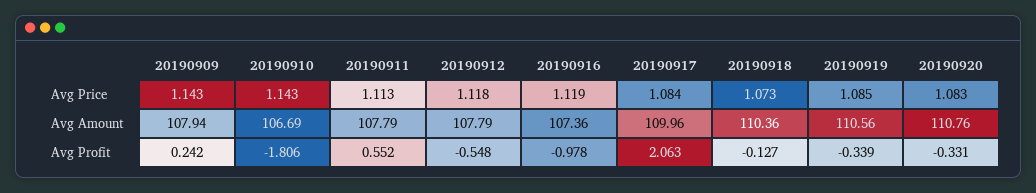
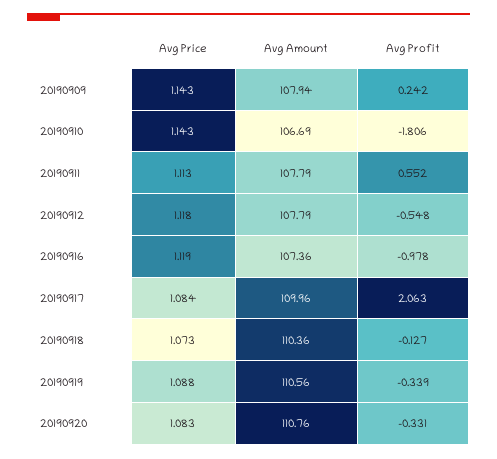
  {
    "20190909": {
      "Avg Price": 1.143,
      "Avg Amount": 107.94,
      "Avg Profit": 0.242
    },
    "20190910": {
      "Avg Price": 1.143,
      "Avg Amount": 106.69,
      "Avg Profit": -1.806
    },
    "20190911": {
      "Avg Price": 1.113,
      "Avg Amount": 107.79,
      "Avg Profit": 0.552
    },
    "20190912": {
      "Avg Price": 1.118,
      "Avg Amount": 107.79,
      "Avg Profit": -0.548
    },
    "20190916": {
      "Avg Price": 1.119,
      "Avg Amount": 107.36,
      "Avg Profit": -0.978
    },
    "20190917": {
      "Avg Price": 1.084,
      "Avg Amount": 109.96,
      "Avg Profit": 2.063
    },
    "20190918": {
      "Avg Price": 1.073,
      "Avg Amount": 110.36,
      "Avg Profit": -0.127
    },
    "20190919": {
-     "Avg Price": 1.085,
+     "Avg Price": 1.088,
      "Avg Amount": 110.56,
      "Avg Profit": -0.339
    },
    "20190920": {
      "Avg Price": 1.083,
      "Avg Amount": 110.76,
      "Avg Profit": -0.331
    }
  }

